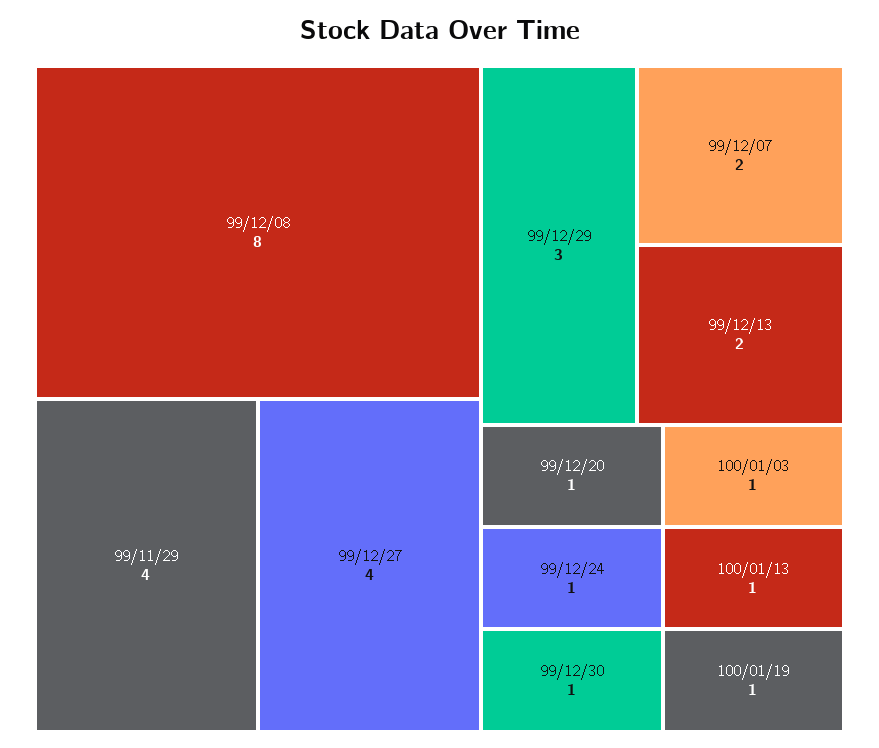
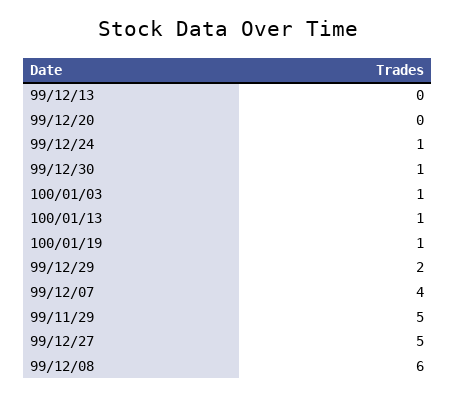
  {
-   "99/12/08": 8,
+   "99/12/08": 6,
-   "99/11/29": 4,
+   "99/11/29": 5,
-   "99/12/27": 4,
+   "99/12/27": 5,
-   "99/12/29": 3,
+   "99/12/29": 2,
-   "99/12/07": 2,
+   "99/12/07": 4,
-   "99/12/13": 2,
+   "99/12/13": 0,
-   "99/12/20": 1,
+   "99/12/20": 0,
    "99/12/24": 1,
    "99/12/30": 1,
    "100/01/03": 1,
    "100/01/13": 1,
    "100/01/19": 1
  }

